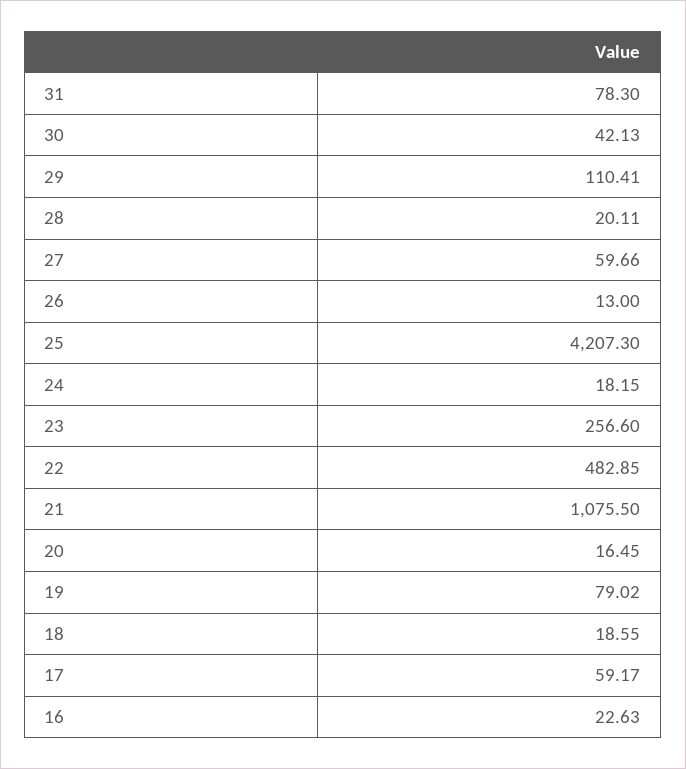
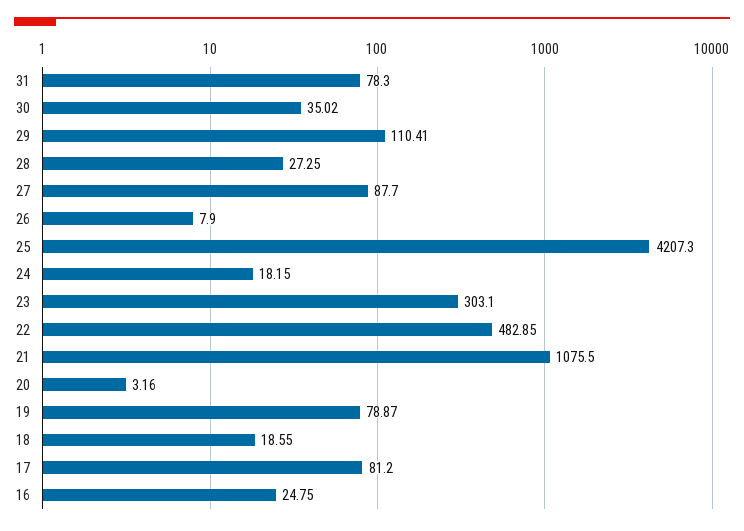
  {
    "31": 78.3,
-   "30": 42.13,
+   "30": 35.02,
    "29": 110.41,
-   "28": 20.11,
+   "28": 27.25,
-   "27": 59.66,
+   "27": 87.7,
-   "26": 13,
+   "26": 7.9,
    "25": 4207.3,
    "24": 18.15,
-   "23": 256.6,
+   "23": 303.1,
    "22": 482.85,
    "21": 1075.5,
-   "20": 16.45,
+   "20": 3.16,
-   "19": 79.02,
+   "19": 78.87,
    "18": 18.55,
-   "17": 59.17,
+   "17": 81.2,
-   "16": 22.63
+   "16": 24.75
  }

